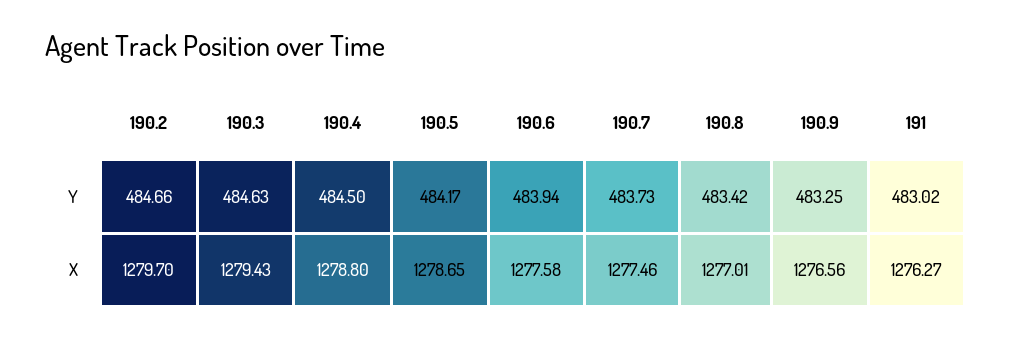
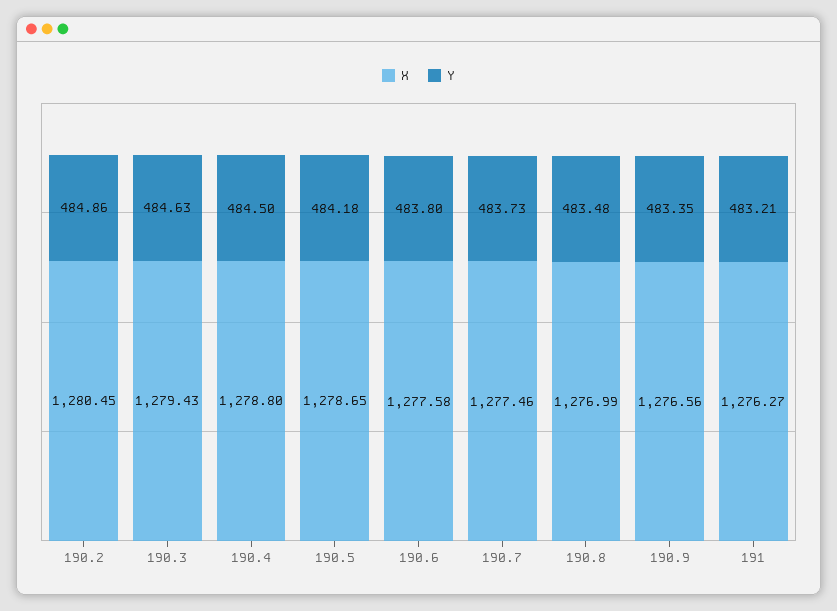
  {
    "Y": {
-     "190.2": 484.66,
+     "190.2": 484.86,
      "190.3": 484.63,
      "190.4": 484.5,
-     "190.5": 484.17,
+     "190.5": 484.18,
-     "190.6": 483.94,
+     "190.6": 483.8,
      "190.7": 483.73,
-     "190.8": 483.42,
+     "190.8": 483.48,
-     "190.9": 483.25,
+     "190.9": 483.35,
-     "191": 483.02
+     "191": 483.21
    },
    "X": {
-     "190.2": 1279.7,
+     "190.2": 1280.45,
      "190.3": 1279.43,
      "190.4": 1278.8,
      "190.5": 1278.65,
      "190.6": 1277.58,
      "190.7": 1277.46,
-     "190.8": 1277.01,
+     "190.8": 1276.99,
      "190.9": 1276.56,
      "191": 1276.27
    }
  }

